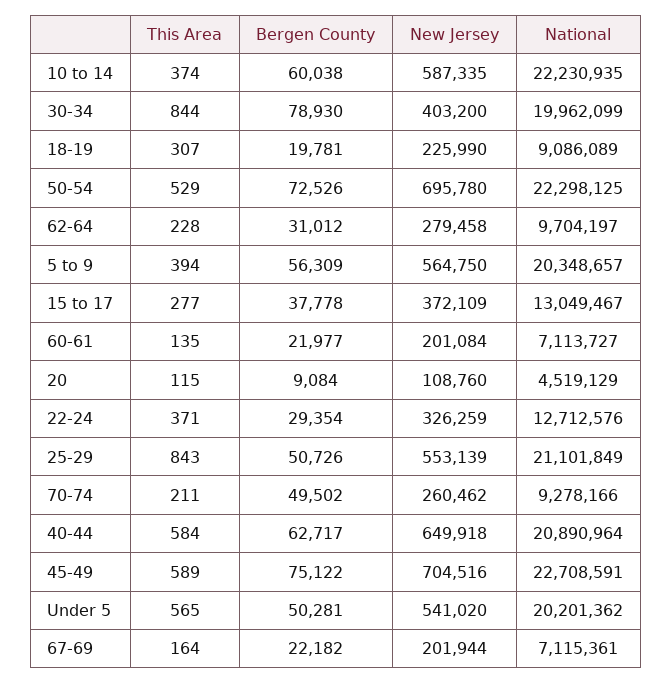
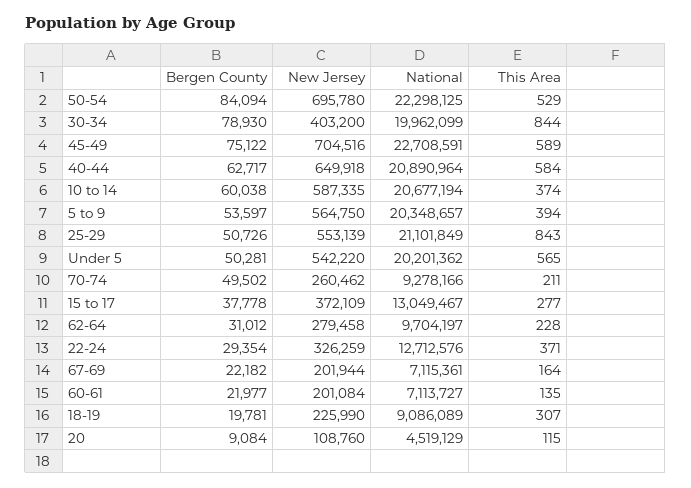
  {
    "This Area": {
      "10 to 14": 374,
      "30-34": 844,
      "18-19": 307,
      "50-54": 529,
      "62-64": 228,
      "5 to 9": 394,
      "15 to 17": 277,
      "60-61": 135,
      "20": 115,
      "22-24": 371,
      "25-29": 843,
      "70-74": 211,
      "40-44": 584,
      "45-49": 589,
      "Under 5": 565,
      "67-69": 164
    },
    "Bergen County": {
      "10 to 14": 60038,
      "30-34": 78930,
      "18-19": 19781,
-     "50-54": 72526,
+     "50-54": 84094,
      "62-64": 31012,
-     "5 to 9": 56309,
+     "5 to 9": 53597,
      "15 to 17": 37778,
      "60-61": 21977,
      "20": 9084,
      "22-24": 29354,
      "25-29": 50726,
      "70-74": 49502,
      "40-44": 62717,
      "45-49": 75122,
      "Under 5": 50281,
      "67-69": 22182
    },
    "New Jersey": {
      "10 to 14": 587335,
      "30-34": 403200,
      "18-19": 225990,
      "50-54": 695780,
      "62-64": 279458,
      "5 to 9": 564750,
      "15 to 17": 372109,
      "60-61": 201084,
      "20": 108760,
      "22-24": 326259,
      "25-29": 553139,
      "70-74": 260462,
      "40-44": 649918,
      "45-49": 704516,
-     "Under 5": 541020,
+     "Under 5": 542220,
      "67-69": 201944
    },
    "National": {
-     "10 to 14": 22230935,
+     "10 to 14": 20677194,
      "30-34": 19962099,
      "18-19": 9086089,
      "50-54": 22298125,
      "62-64": 9704197,
      "5 to 9": 20348657,
      "15 to 17": 13049467,
      "60-61": 7113727,
      "20": 4519129,
      "22-24": 12712576,
      "25-29": 21101849,
      "70-74": 9278166,
      "40-44": 20890964,
      "45-49": 22708591,
      "Under 5": 20201362,
      "67-69": 7115361
    }
  }

